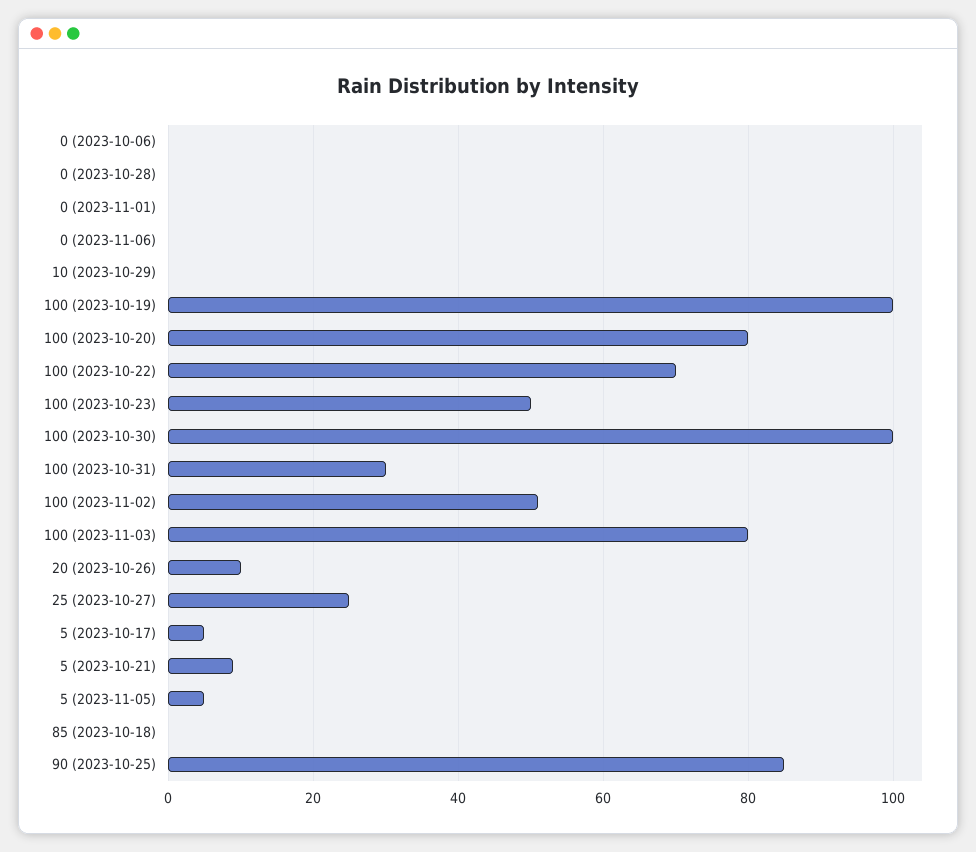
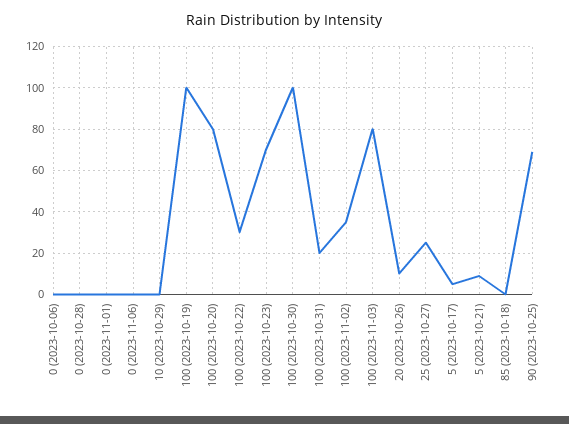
  {
    "0 (2023-10-06)": 0,
    "0 (2023-10-28)": 0,
    "0 (2023-11-01)": 0,
    "0 (2023-11-06)": 0,
    "10 (2023-10-29)": 0,
    "100 (2023-10-19)": 100,
    "100 (2023-10-20)": 80,
-   "100 (2023-10-22)": 70,
+   "100 (2023-10-22)": 30,
-   "100 (2023-10-23)": 50,
+   "100 (2023-10-23)": 70,
    "100 (2023-10-30)": 100,
-   "100 (2023-10-31)": 30,
+   "100 (2023-10-31)": 20,
-   "100 (2023-11-02)": 50,
+   "100 (2023-11-02)": 35,
    "100 (2023-11-03)": 80,
    "20 (2023-10-26)": 10,
    "25 (2023-10-27)": 25,
    "5 (2023-10-17)": 5,
    "5 (2023-10-21)": 10,
-   "5 (2023-11-05)": 5,
    "85 (2023-10-18)": 0,
-   "90 (2023-10-25)": 85
+   "90 (2023-10-25)": 70
  }

